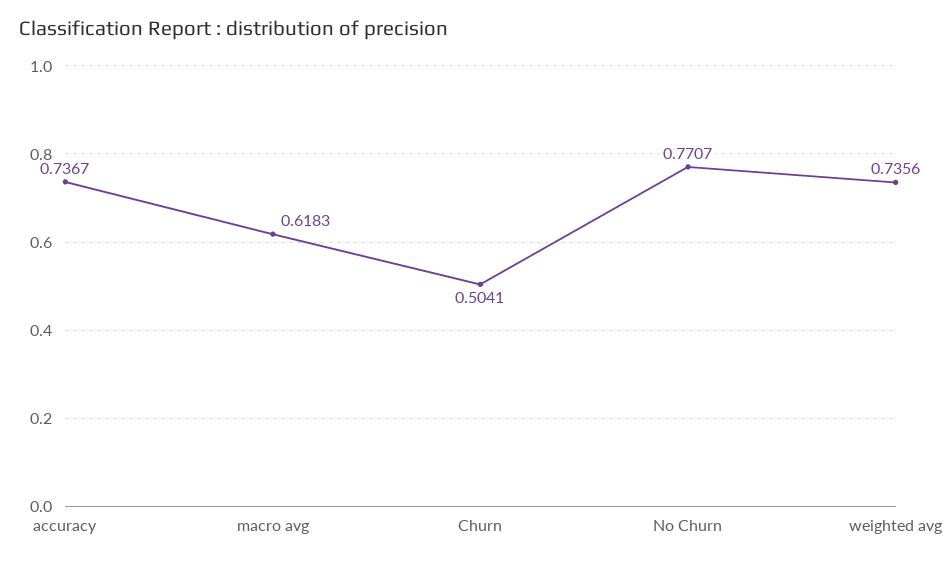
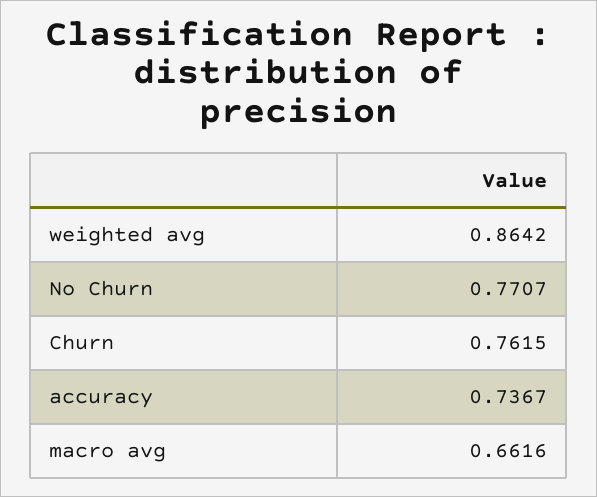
  {
    "accuracy": 0.7367,
-   "macro avg": 0.6183,
+   "macro avg": 0.6616,
-   "Churn": 0.5041,
+   "Churn": 0.7615,
    "No Churn": 0.7707,
-   "weighted avg": 0.7356
+   "weighted avg": 0.8642
  }

